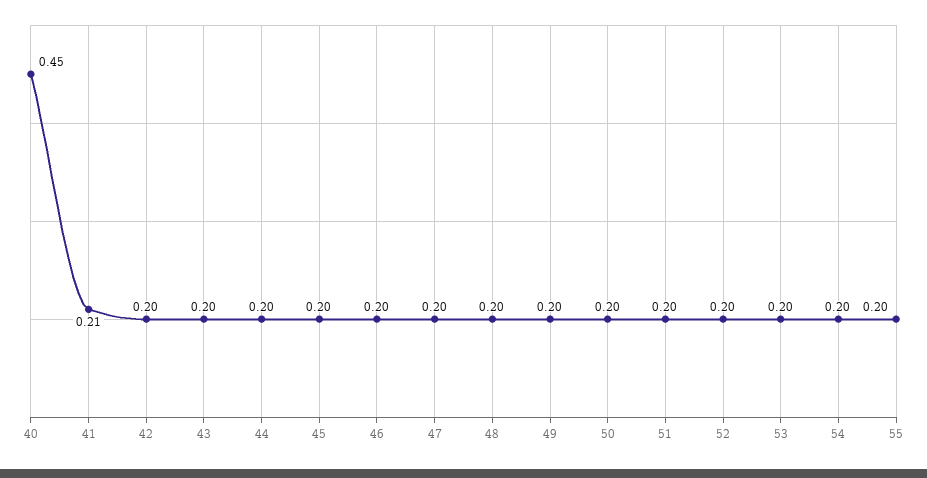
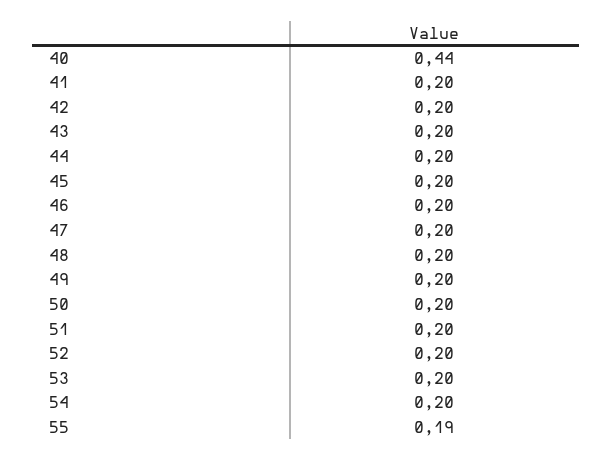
  {
-   "40": 0.45,
+   "40": 0.44,
-   "41": 0.21,
+   "41": 0.2,
    "42": 0.2,
    "43": 0.2,
    "44": 0.2,
    "45": 0.2,
    "46": 0.2,
    "47": 0.2,
    "48": 0.2,
    "49": 0.2,
    "50": 0.2,
    "51": 0.2,
    "52": 0.2,
    "53": 0.2,
    "54": 0.2,
-   "55": 0.2
+   "55": 0.19
  }

